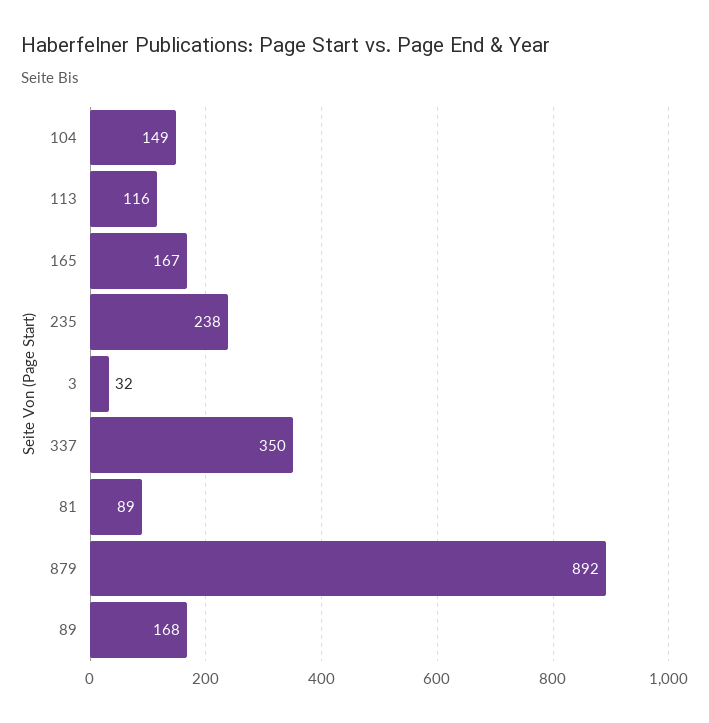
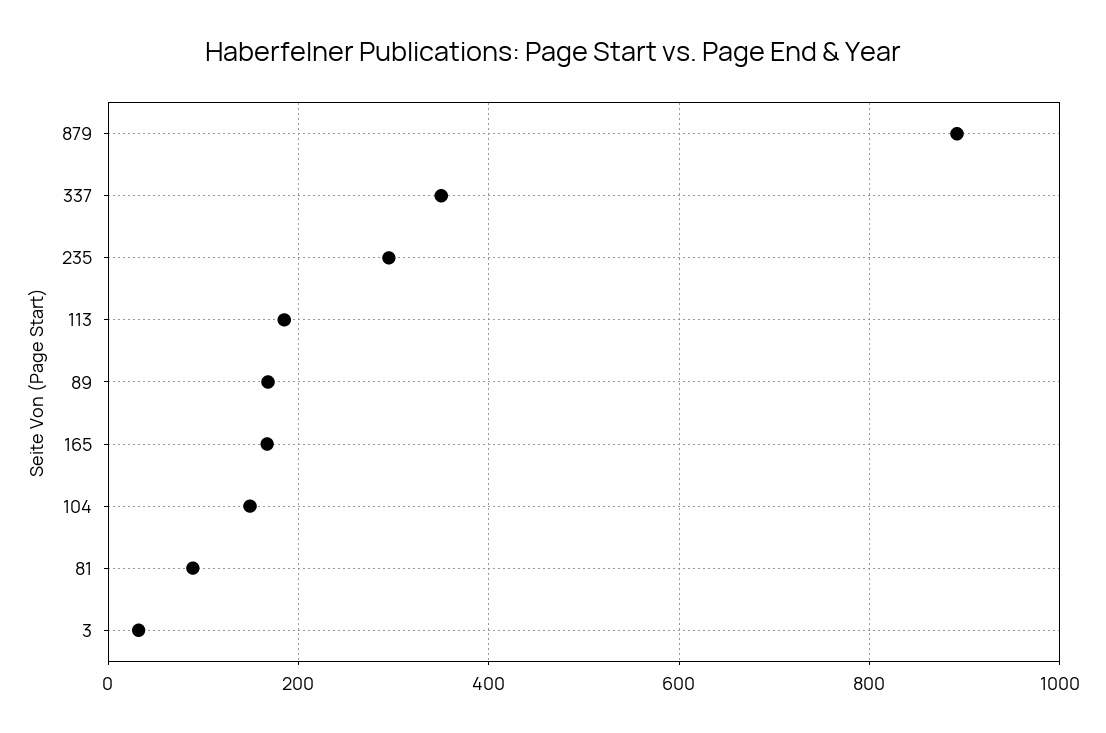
  {
    "104": 149,
-   "113": 116,
+   "113": 180,
    "165": 167,
-   "235": 238,
+   "235": 300,
    "3": 32,
    "337": 350,
    "81": 89,
    "879": 892,
    "89": 168
  }

